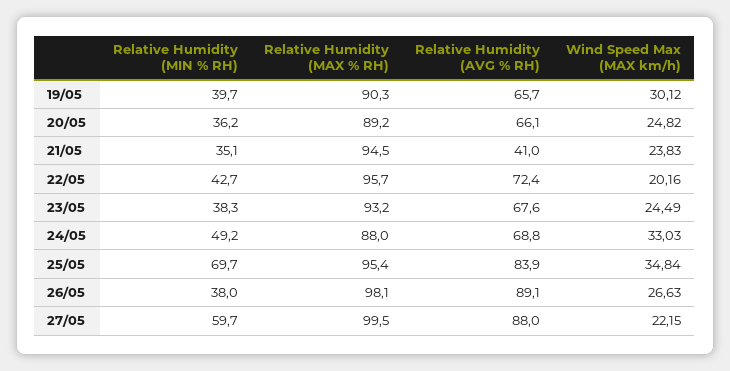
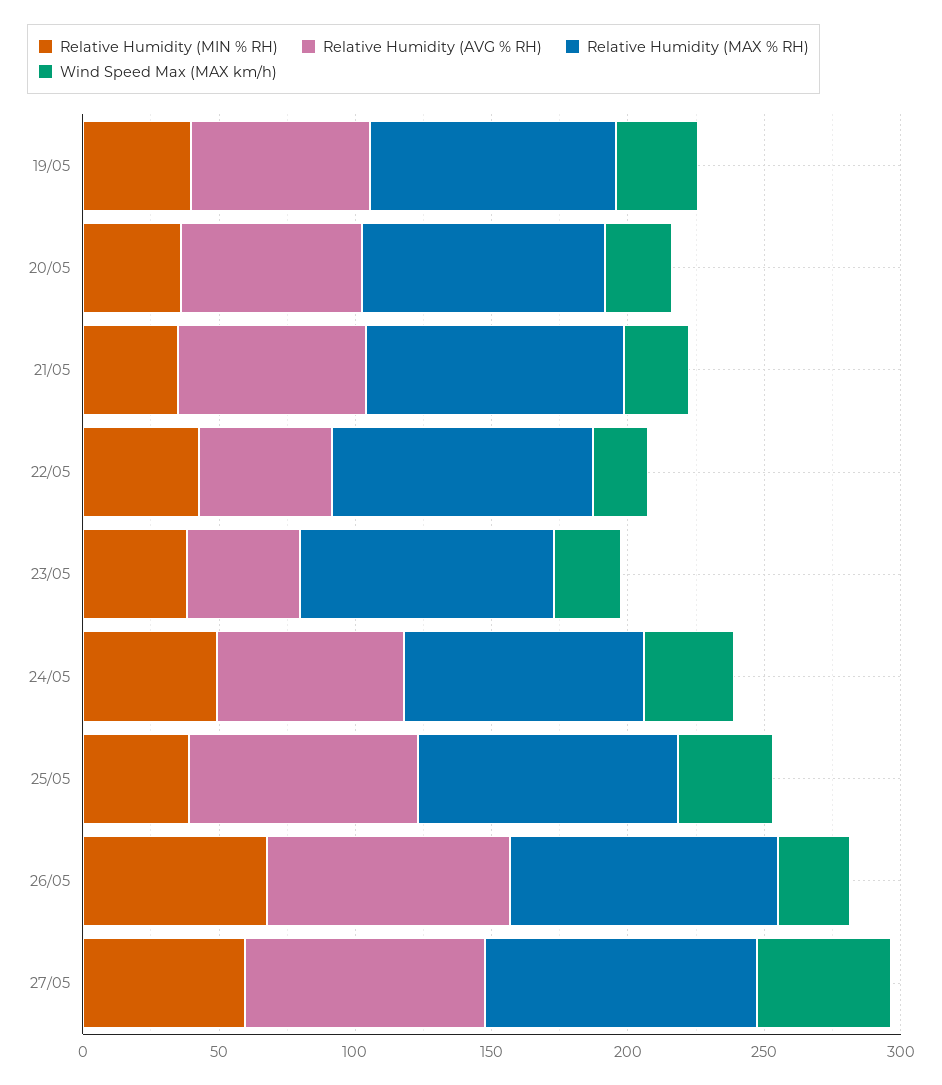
  {
    "Relative Humidity (MIN % RH)": {
      "19/05": 39.7,
      "20/05": 36.2,
      "21/05": 35.1,
      "22/05": 42.7,
      "23/05": 38.3,
      "24/05": 49.2,
-     "25/05": 69.7,
+     "25/05": 40,
-     "26/05": 38,
+     "26/05": 70,
      "27/05": 59.7
    },
    "Relative Humidity (MAX % RH)": {
      "19/05": 90.3,
      "20/05": 89.2,
      "21/05": 94.5,
      "22/05": 95.7,
      "23/05": 93.2,
      "24/05": 88,
      "25/05": 95.4,
      "26/05": 98.1,
      "27/05": 99.5
    },
    "Relative Humidity (AVG % RH)": {
      "19/05": 65.7,
      "20/05": 66.1,
-     "21/05": 41,
+     "21/05": 70,
-     "22/05": 72.4,
+     "22/05": 50,
-     "23/05": 67.6,
+     "23/05": 40,
      "24/05": 68.8,
      "25/05": 83.9,
      "26/05": 89.1,
      "27/05": 88
    },
    "Wind Speed Max (MAX km/h)": {
      "19/05": 30.12,
      "20/05": 24.82,
      "21/05": 23.83,
      "22/05": 20.16,
      "23/05": 24.49,
      "24/05": 33.03,
      "25/05": 34.84,
      "26/05": 26.63,
-     "27/05": 22.15
+     "27/05": 50
    }
  }

